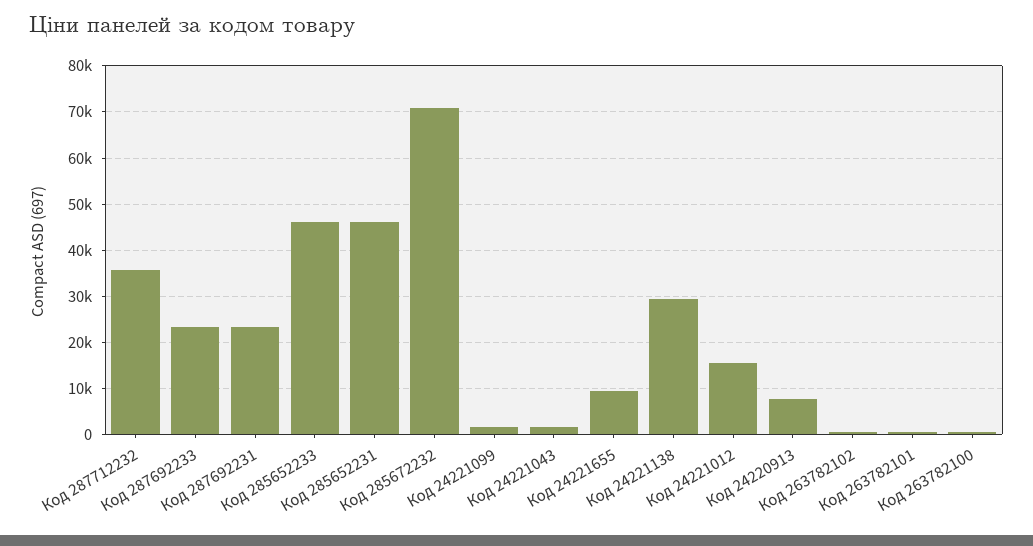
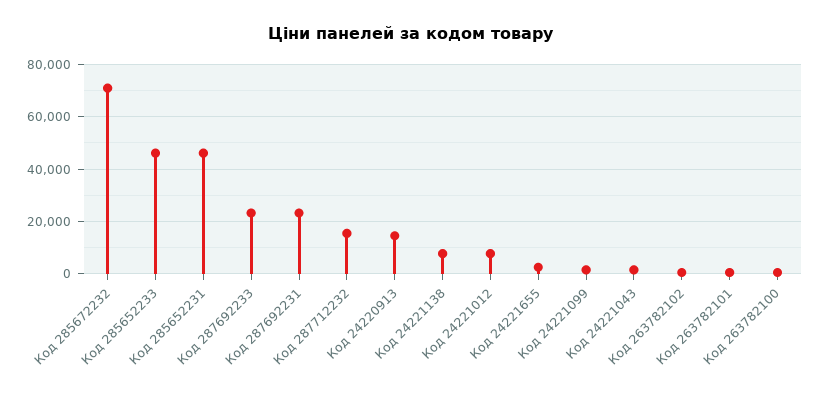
  {
-   "Код 287712232": 36000,
+   "Код 287712232": 15000,
    "Код 287692233": 24000,
    "Код 287692231": 24000,
    "Код 285652233": 46000,
    "Код 285652231": 46000,
    "Код 285672232": 70000,
    "Код 24221099": 2000,
    "Код 24221043": 2000,
-   "Код 24221655": 10000,
+   "Код 24221655": 2500,
-   "Код 24221138": 30000,
+   "Код 24221138": 7500,
-   "Код 24221012": 16000,
+   "Код 24221012": 7500,
-   "Код 24220913": 8000,
+   "Код 24220913": 15000,
    "Код 263782102": 0,
    "Код 263782101": 0,
    "Код 263782100": 0
  }

